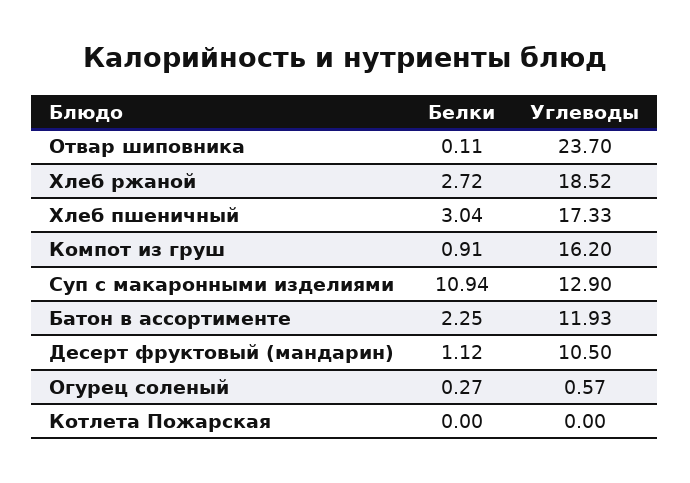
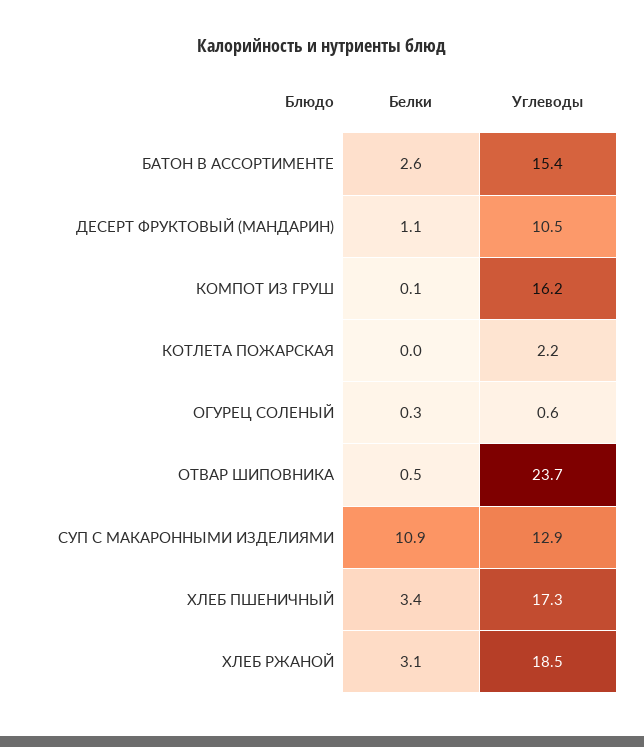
  {
    "Белки": {
-     "Отвар шиповника": 0.11,
+     "Отвар шиповника": 0.5,
-     "Хлеб ржаной": 2.72,
+     "Хлеб ржаной": 3.1,
-     "Хлеб пшеничный": 3.04,
+     "Хлеб пшеничный": 3.4,
-     "Компот из груш": 0.91,
+     "Компот из груш": 0.1,
      "Суп с макаронными изделиями": 10.94,
-     "Батон в ассортименте": 2.25,
+     "Батон в ассортименте": 2.6,
      "Десерт фруктовый (мандарин)": 1.12,
      "Огурец соленый": 0.27,
      "Котлета Пожарская": 0
    },
    "Углеводы": {
      "Отвар шиповника": 23.7,
      "Хлеб ржаной": 18.52,
      "Хлеб пшеничный": 17.33,
      "Компот из груш": 16.2,
      "Суп с макаронными изделиями": 12.9,
-     "Батон в ассортименте": 11.93,
+     "Батон в ассортименте": 15.4,
      "Десерт фруктовый (мандарин)": 10.5,
      "Огурец соленый": 0.57,
-     "Котлета Пожарская": 0
+     "Котлета Пожарская": 2.2
    }
  }

